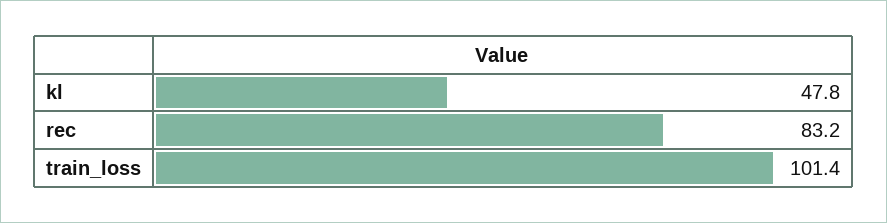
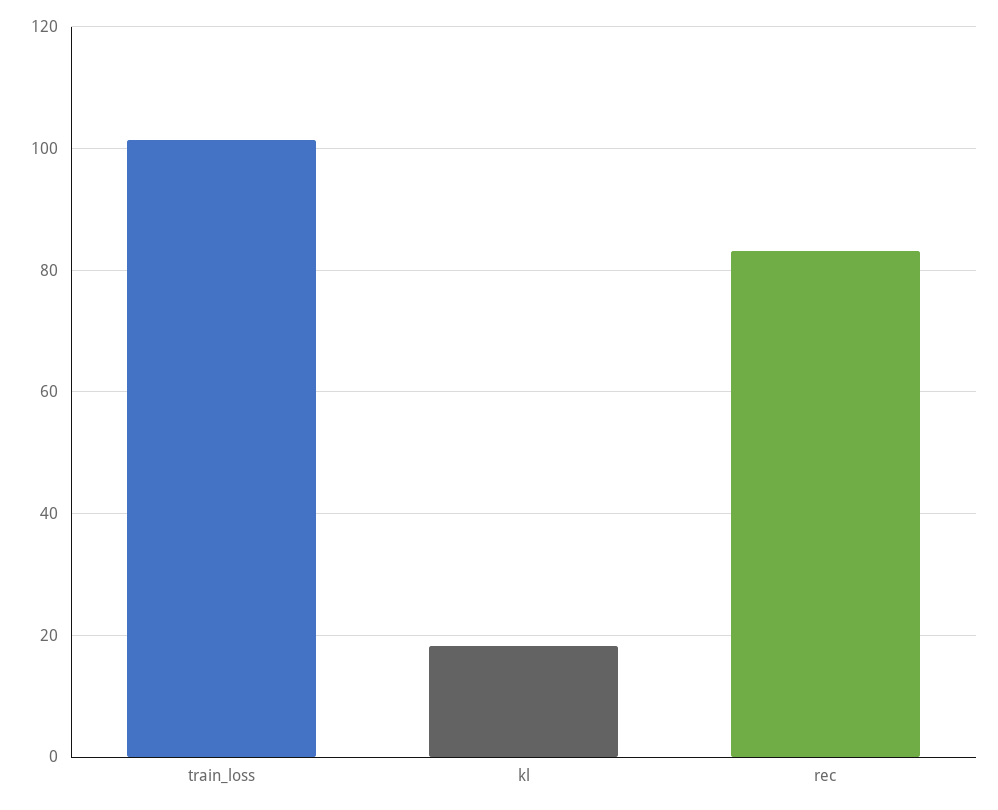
  {
-   "kl": 47.8,
+   "kl": 18,
    "rec": 83.2,
    "train_loss": 101.4
  }

